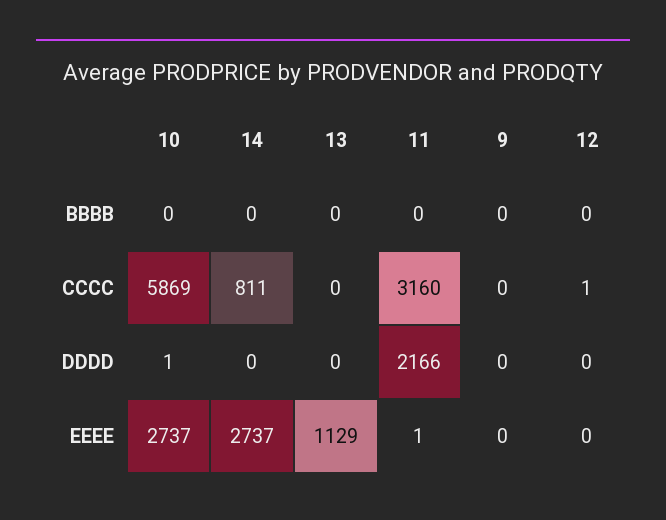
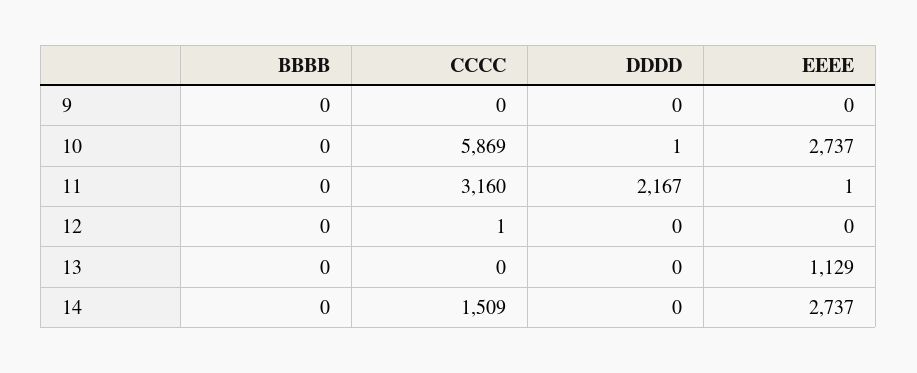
  {
    "10": {
      "BBBB": 0,
      "CCCC": 5869,
      "DDDD": 1,
      "EEEE": 2737
    },
    "14": {
      "BBBB": 0,
-     "CCCC": 811,
+     "CCCC": 1509,
      "DDDD": 0,
      "EEEE": 2737
    },
    "13": {
      "BBBB": 0,
      "CCCC": 0,
      "DDDD": 0,
      "EEEE": 1129
    },
    "11": {
      "BBBB": 0,
      "CCCC": 3160,
-     "DDDD": 2166,
+     "DDDD": 2167,
      "EEEE": 1
    },
    "9": {
      "BBBB": 0,
      "CCCC": 0,
      "DDDD": 0,
      "EEEE": 0
    },
    "12": {
      "BBBB": 0,
      "CCCC": 1,
      "DDDD": 0,
      "EEEE": 0
    }
  }

